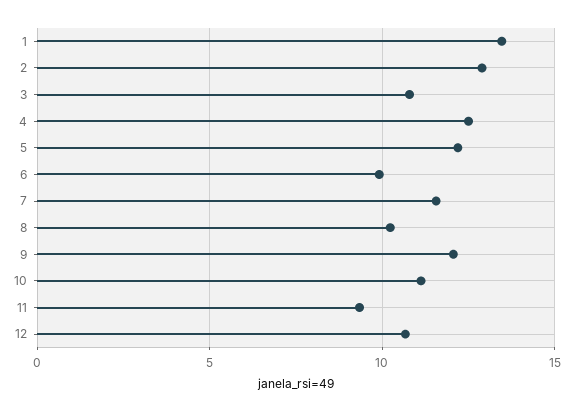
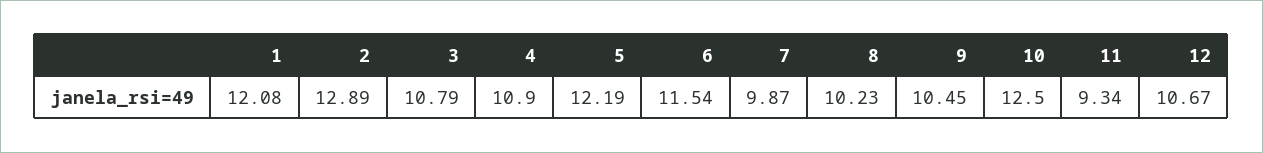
  {
-   "1": 13.5,
+   "1": 12.08,
    "2": 12.89,
    "3": 10.79,
-   "4": 12.5,
+   "4": 10.9,
    "5": 12.19,
-   "6": 10,
+   "6": 11.54,
-   "7": 11.5,
+   "7": 9.87,
    "8": 10.23,
-   "9": 12,
+   "9": 10.45,
-   "10": 11,
+   "10": 12.5,
    "11": 9.34,
    "12": 10.67
  }

